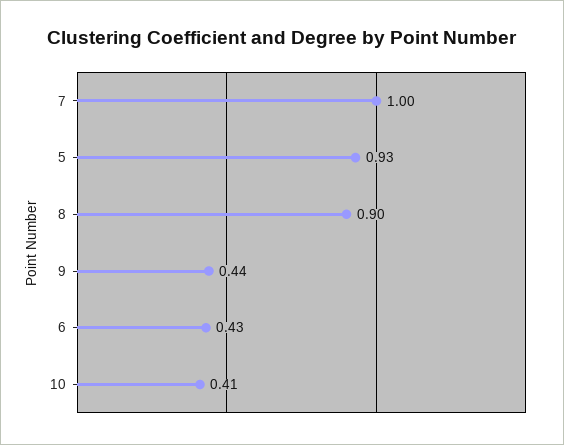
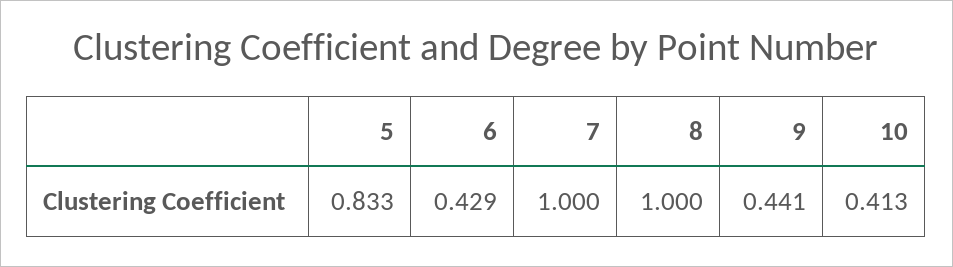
  {
    "7": 1,
-   "5": 0.93,
+   "5": 0.833,
-   "8": 0.9,
+   "8": 1,
    "9": 0.441,
    "6": 0.429,
    "10": 0.413
  }

